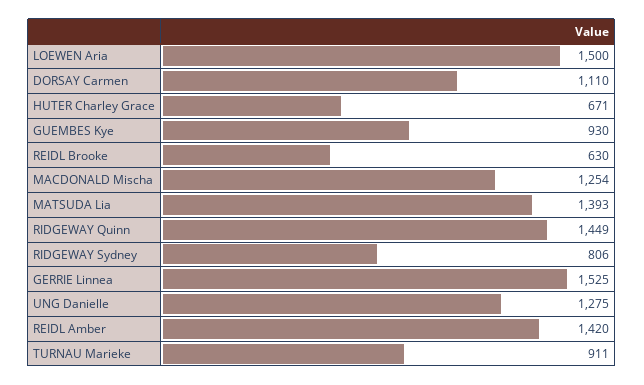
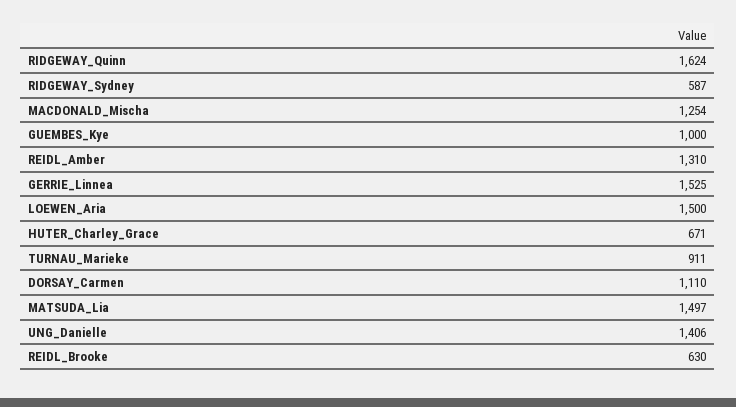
  {
    "LOEWEN Aria": 1500,
    "DORSAY Carmen": 1110,
    "HUTER Charley Grace": 671,
-   "GUEMBES Kye": 930,
+   "GUEMBES Kye": 1000,
    "REIDL Brooke": 630,
    "MACDONALD Mischa": 1254,
-   "MATSUDA Lia": 1393,
+   "MATSUDA Lia": 1497,
-   "RIDGEWAY Quinn": 1449,
+   "RIDGEWAY Quinn": 1624,
-   "RIDGEWAY Sydney": 806,
+   "RIDGEWAY Sydney": 587,
    "GERRIE Linnea": 1525,
-   "UNG Danielle": 1275,
+   "UNG Danielle": 1406,
-   "REIDL Amber": 1420,
+   "REIDL Amber": 1310,
    "TURNAU Marieke": 911
  }

